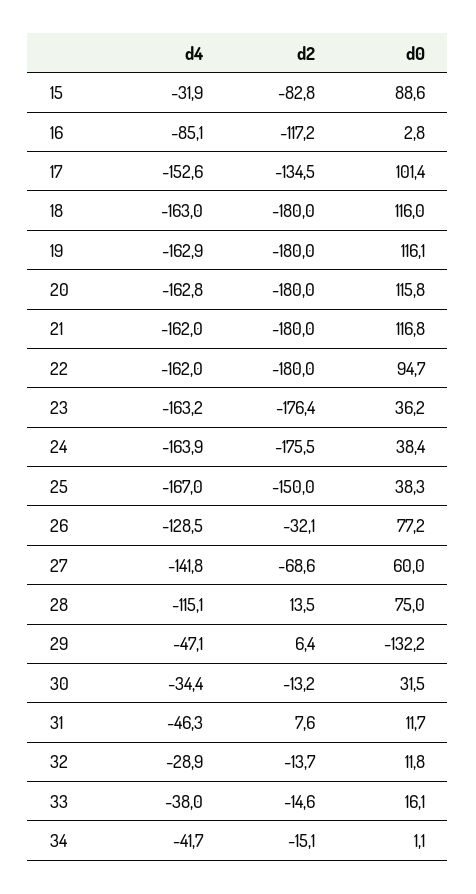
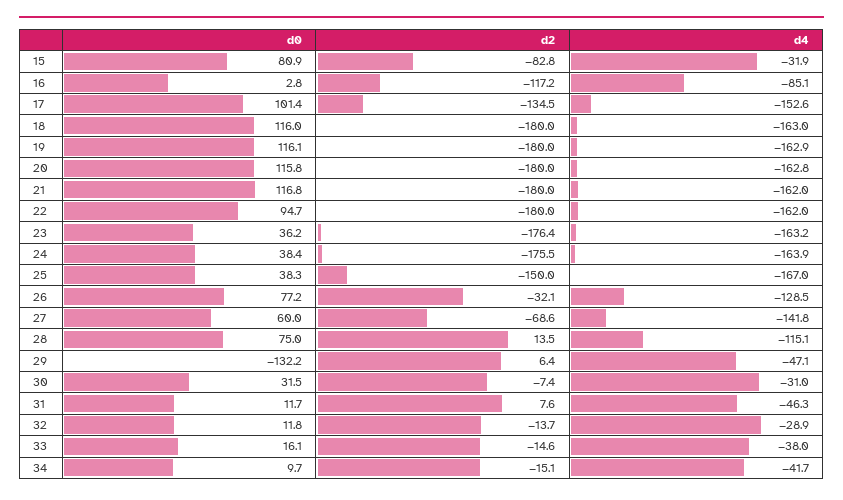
  {
    "d4": {
      "15": -31.9,
      "16": -85.1,
      "17": -152.6,
      "18": -163,
      "19": -162.9,
      "20": -162.8,
      "21": -162,
      "22": -162,
      "23": -163.2,
      "24": -163.9,
      "25": -167,
      "26": -128.5,
      "27": -141.8,
      "28": -115.1,
      "29": -47.1,
-     "30": -34.4,
+     "30": -31,
      "31": -46.3,
      "32": -28.9,
      "33": -38,
      "34": -41.7
    },
    "d2": {
      "15": -82.8,
      "16": -117.2,
      "17": -134.5,
      "18": -180,
      "19": -180,
      "20": -180,
      "21": -180,
      "22": -180,
      "23": -176.4,
      "24": -175.5,
      "25": -150,
      "26": -32.1,
      "27": -68.6,
      "28": 13.5,
      "29": 6.4,
-     "30": -13.2,
+     "30": -7.4,
      "31": 7.6,
      "32": -13.7,
      "33": -14.6,
      "34": -15.1
    },
    "d0": {
-     "15": 88.6,
+     "15": 80.9,
      "16": 2.8,
      "17": 101.4,
      "18": 116,
      "19": 116.1,
      "20": 115.8,
      "21": 116.8,
      "22": 94.7,
      "23": 36.2,
      "24": 38.4,
      "25": 38.3,
      "26": 77.2,
      "27": 60,
      "28": 75,
      "29": -132.2,
      "30": 31.5,
      "31": 11.7,
      "32": 11.8,
      "33": 16.1,
-     "34": 1.1
+     "34": 9.7
    }
  }

